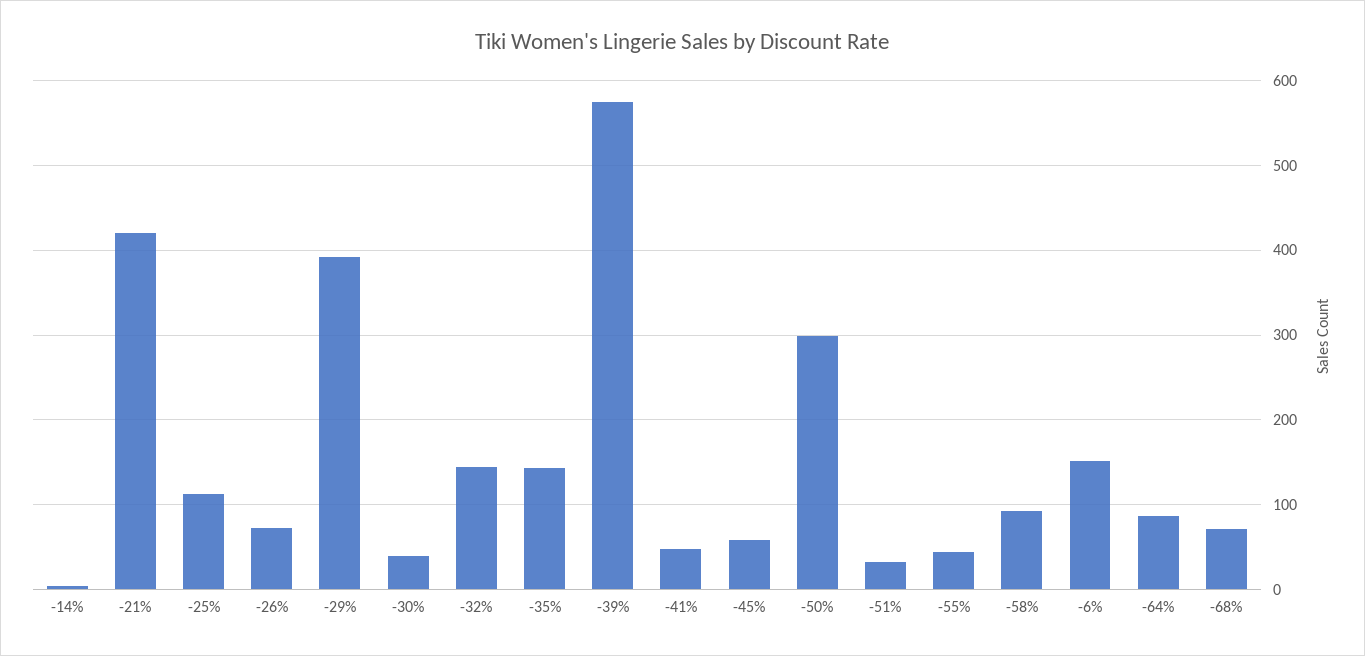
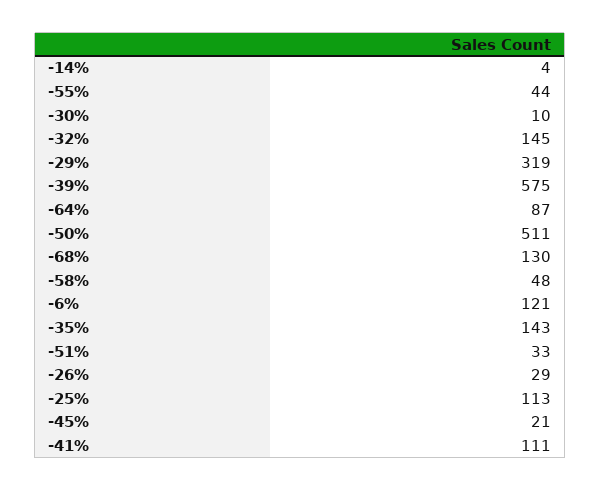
  {
    "-14%": 4,
-   "-21%": 420,
    "-25%": 113,
-   "-26%": 70,
+   "-26%": 29,
-   "-29%": 390,
+   "-29%": 319,
-   "-30%": 40,
+   "-30%": 10,
    "-32%": 145,
    "-35%": 143,
    "-39%": 575,
-   "-41%": 50,
+   "-41%": 111,
-   "-45%": 60,
+   "-45%": 21,
-   "-50%": 300,
+   "-50%": 511,
    "-51%": 33,
    "-55%": 44,
-   "-58%": 90,
+   "-58%": 48,
-   "-6%": 150,
+   "-6%": 121,
    "-64%": 87,
-   "-68%": 70
+   "-68%": 130
  }

